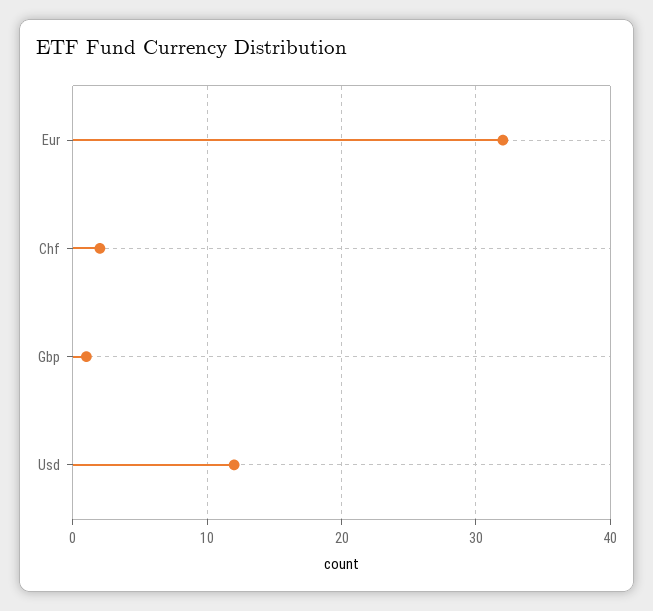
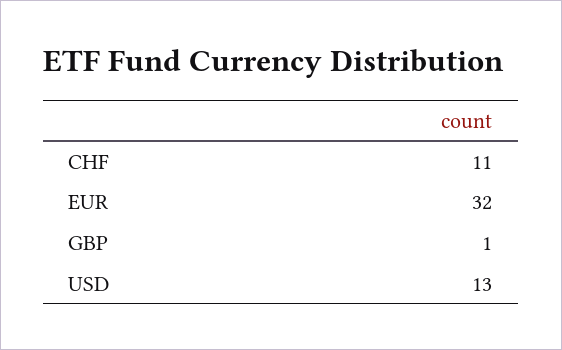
  {
    "Eur": 32,
-   "Chf": 2,
+   "Chf": 11,
    "Gbp": 1,
-   "Usd": 12
+   "Usd": 13
  }

